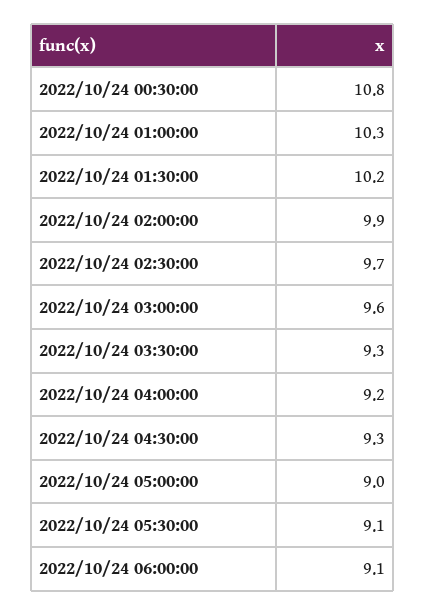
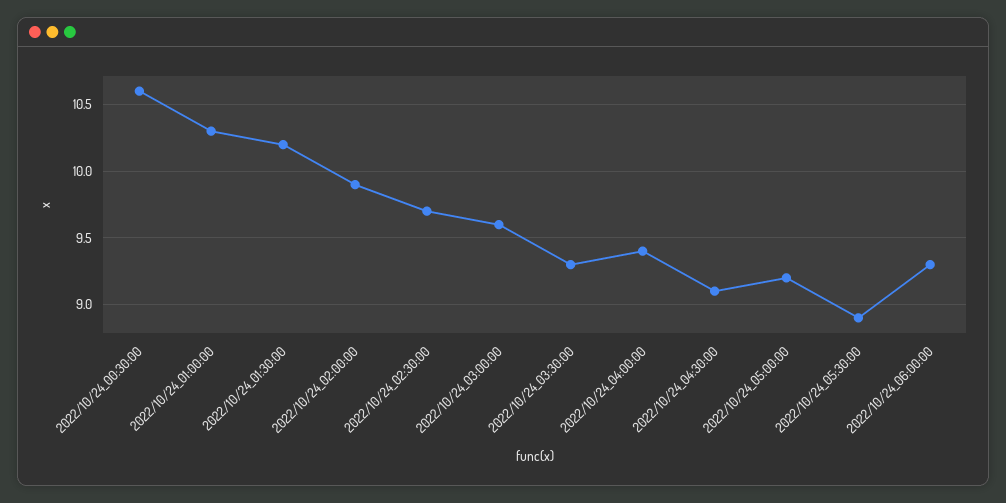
  {
-   "2022/10/24 00:30:00": 10.8,
+   "2022/10/24 00:30:00": 10.6,
    "2022/10/24 01:00:00": 10.3,
    "2022/10/24 01:30:00": 10.2,
    "2022/10/24 02:00:00": 9.9,
    "2022/10/24 02:30:00": 9.7,
    "2022/10/24 03:00:00": 9.6,
    "2022/10/24 03:30:00": 9.3,
-   "2022/10/24 04:00:00": 9.2,
+   "2022/10/24 04:00:00": 9.4,
-   "2022/10/24 04:30:00": 9.3,
+   "2022/10/24 04:30:00": 9.1,
-   "2022/10/24 05:00:00": 9,
+   "2022/10/24 05:00:00": 9.2,
-   "2022/10/24 05:30:00": 9.1,
+   "2022/10/24 05:30:00": 8.9,
-   "2022/10/24 06:00:00": 9.1
+   "2022/10/24 06:00:00": 9.3
  }

